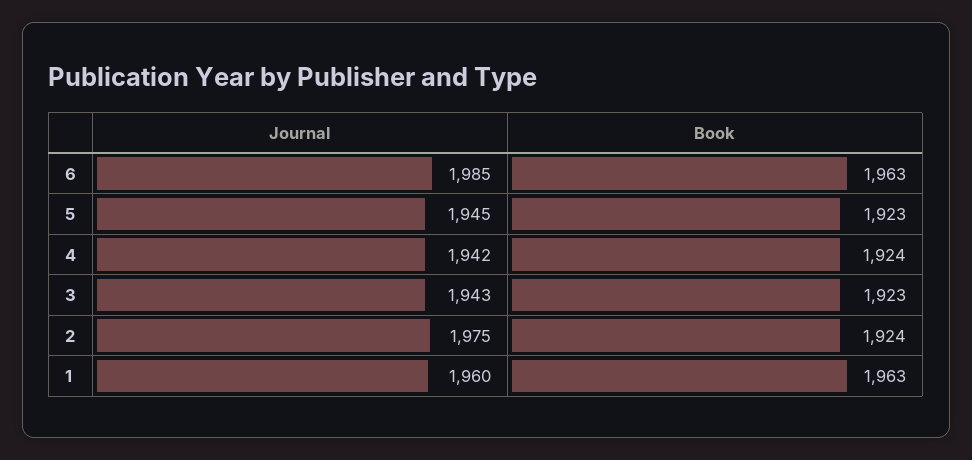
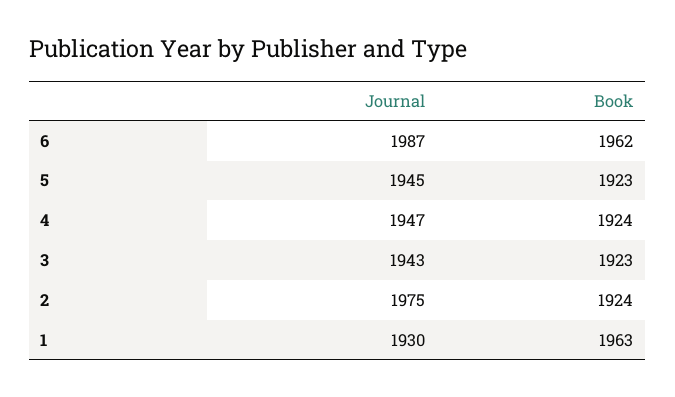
  {
    "Journal": {
-     "6": 1985,
+     "6": 1987,
      "5": 1945,
-     "4": 1942,
+     "4": 1947,
      "3": 1943,
      "2": 1975,
-     "1": 1960
+     "1": 1930
    },
    "Book": {
-     "6": 1963,
+     "6": 1962,
      "5": 1923,
      "4": 1924,
      "3": 1923,
      "2": 1924,
      "1": 1963
    }
  }

